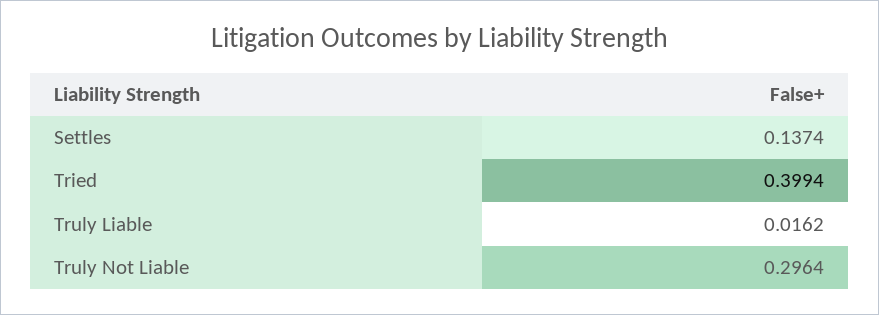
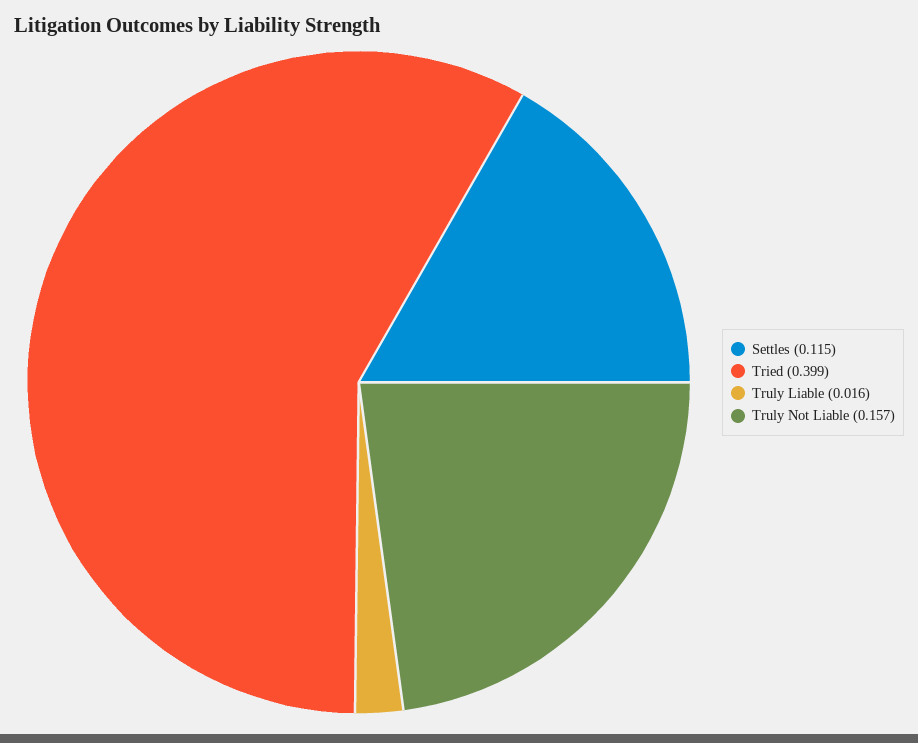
  {
-   "Settles": 0.1374,
+   "Settles": 0.115,
    "Tried": 0.3994,
    "Truly Liable": 0.0162,
-   "Truly Not Liable": 0.2964
+   "Truly Not Liable": 0.157
  }

